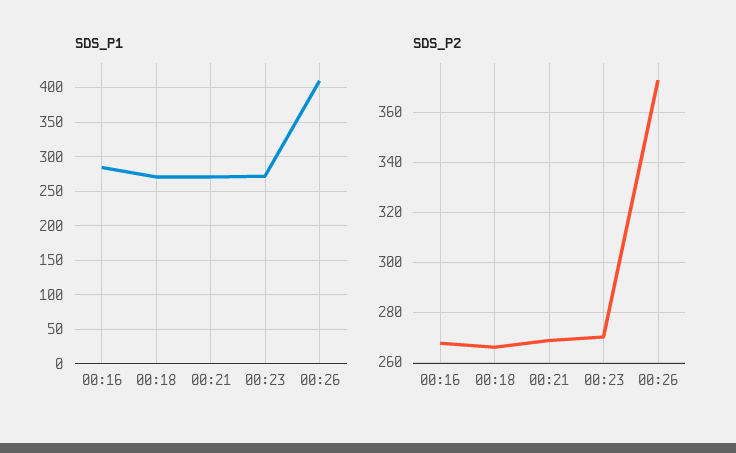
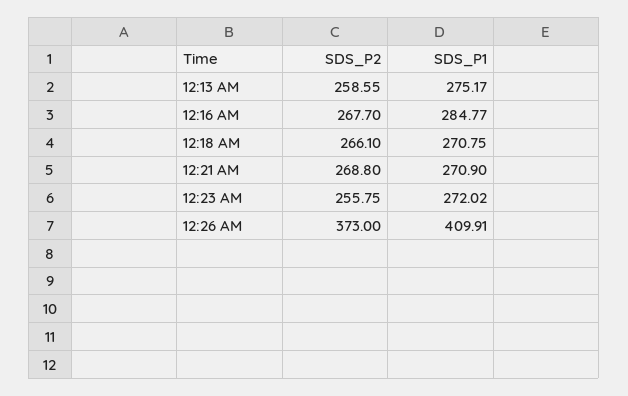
  {
    "SDS_P1": {
      "00:16": 284.77,
      "00:18": 270.75,
      "00:21": 270.9,
      "00:23": 272.02,
-     "00:26": 409.91
+     "00:26": 409.91,
+     "12:13 AM": 275.17
    },
    "SDS_P2": {
      "00:16": 267.7,
      "00:18": 266.1,
      "00:21": 268.8,
-     "00:23": 270,
+     "00:23": 255.75,
-     "00:26": 373
+     "00:26": 373,
+     "12:13 AM": 258.55
    }
  }

